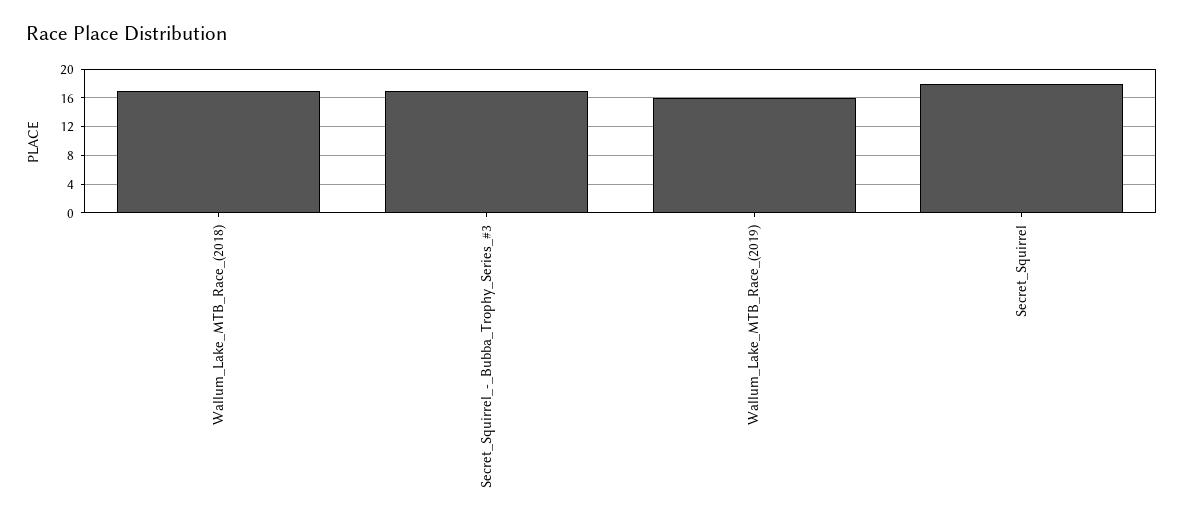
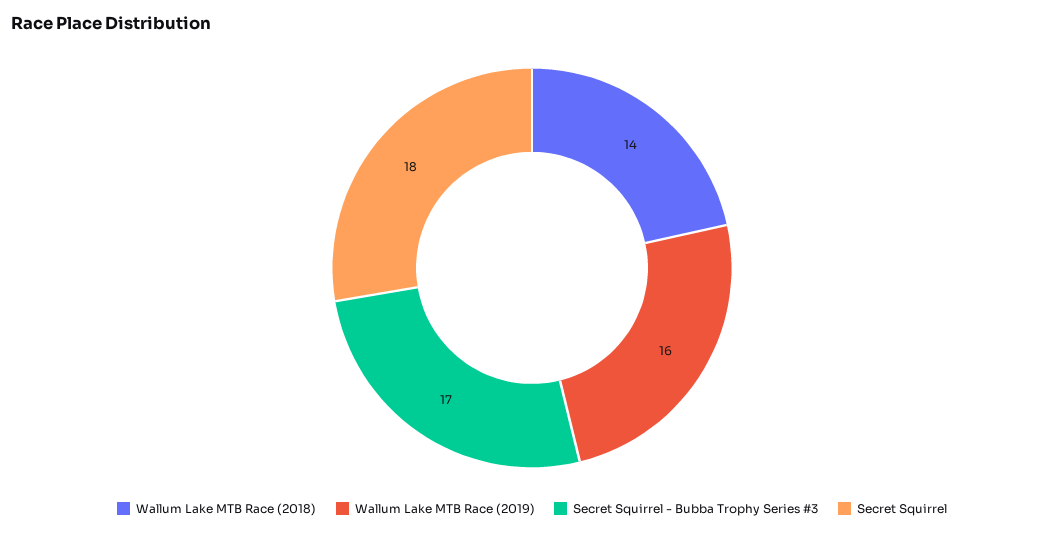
  {
-   "Wallum_Lake_MTB_Race_(2018)": 17,
+   "Wallum_Lake_MTB_Race_(2018)": 14,
    "Secret_Squirrel_-_Bubba_Trophy_Series_#3": 17,
    "Wallum_Lake_MTB_Race_(2019)": 16,
    "Secret_Squirrel": 18
  }

